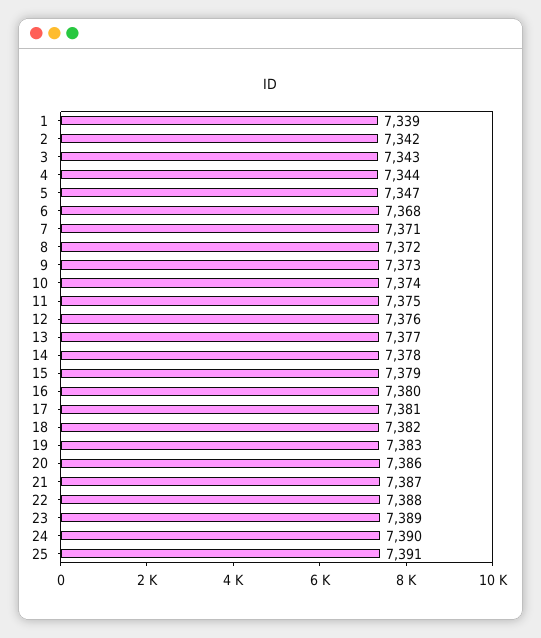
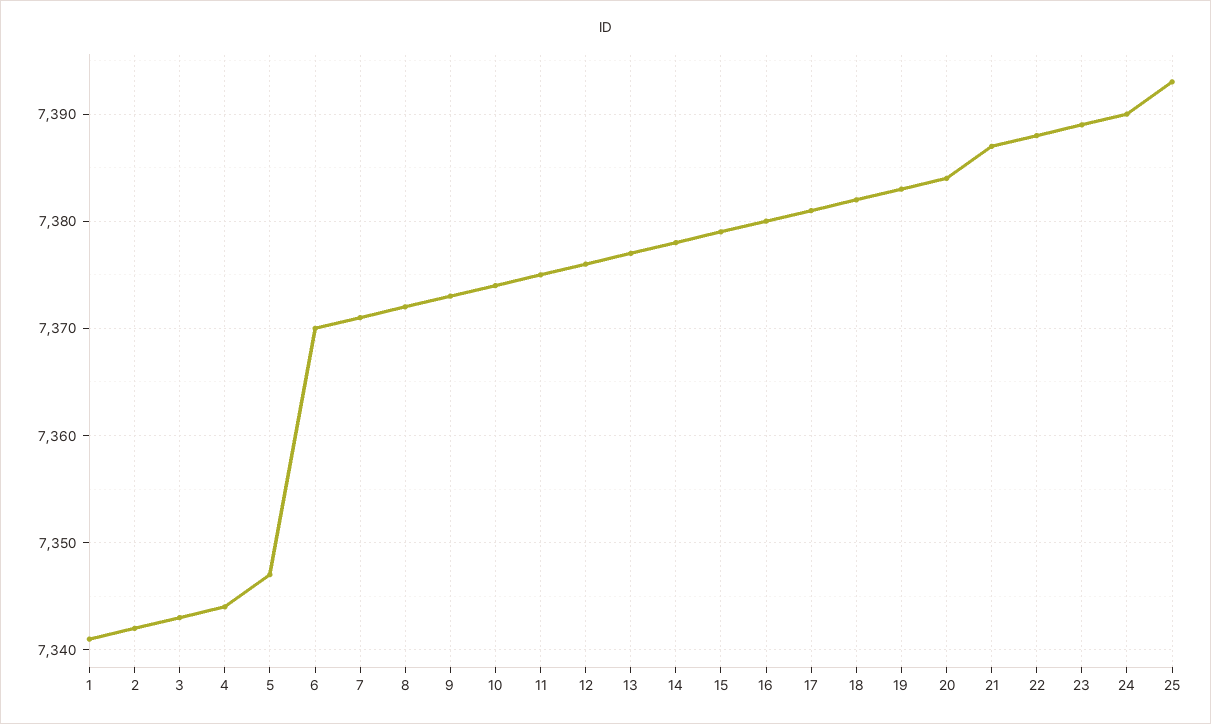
  {
-   "1": 7339,
+   "1": 7341,
    "2": 7342,
    "3": 7343,
    "4": 7344,
    "5": 7347,
-   "6": 7368,
+   "6": 7370,
    "7": 7371,
    "8": 7372,
    "9": 7373,
    "10": 7374,
    "11": 7375,
    "12": 7376,
    "13": 7377,
    "14": 7378,
    "15": 7379,
    "16": 7380,
    "17": 7381,
    "18": 7382,
    "19": 7383,
-   "20": 7386,
+   "20": 7384,
    "21": 7387,
    "22": 7388,
    "23": 7389,
    "24": 7390,
-   "25": 7391
+   "25": 7393
  }

